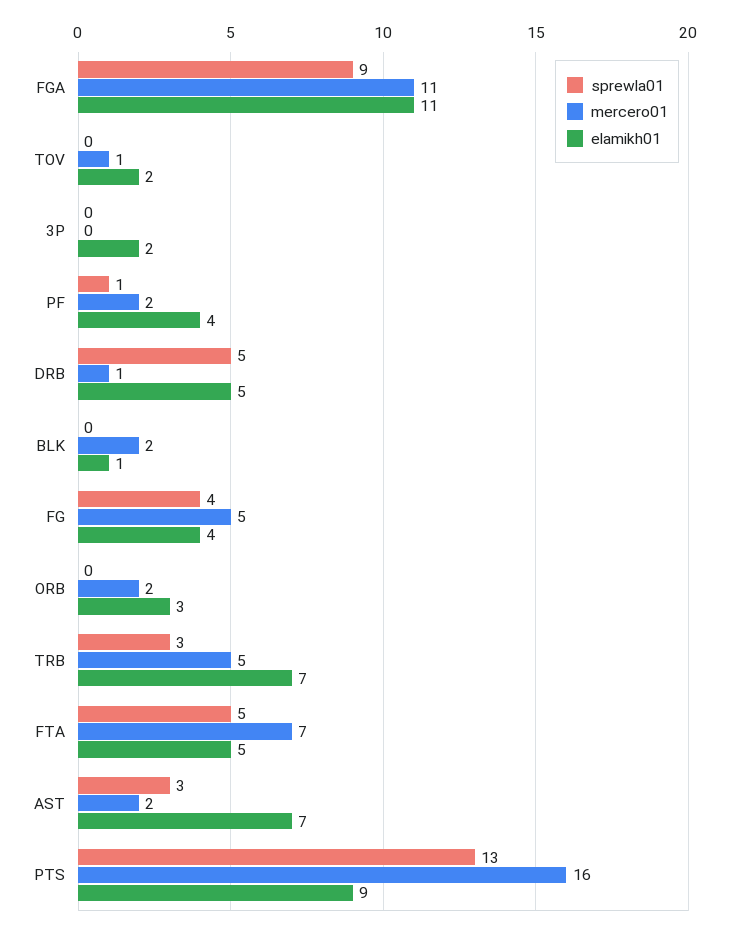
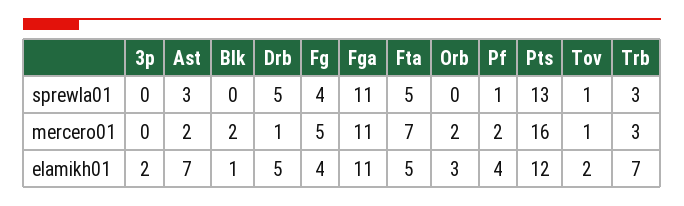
  {
    "sprewla01": {
-     "FGA": 9,
+     "FGA": 11,
-     "TOV": 0,
+     "TOV": 1,
      "3P": 0,
      "PF": 1,
      "DRB": 5,
      "BLK": 0,
      "FG": 4,
      "ORB": 0,
      "TRB": 3,
      "FTA": 5,
      "AST": 3,
      "PTS": 13
    },
    "mercero01": {
      "FGA": 11,
      "TOV": 1,
      "3P": 0,
      "PF": 2,
      "DRB": 1,
      "BLK": 2,
      "FG": 5,
      "ORB": 2,
-     "TRB": 5,
+     "TRB": 3,
      "FTA": 7,
      "AST": 2,
      "PTS": 16
    },
    "elamikh01": {
      "FGA": 11,
      "TOV": 2,
      "3P": 2,
      "PF": 4,
      "DRB": 5,
      "BLK": 1,
      "FG": 4,
      "ORB": 3,
      "TRB": 7,
      "FTA": 5,
      "AST": 7,
-     "PTS": 9
+     "PTS": 12
    }
  }

